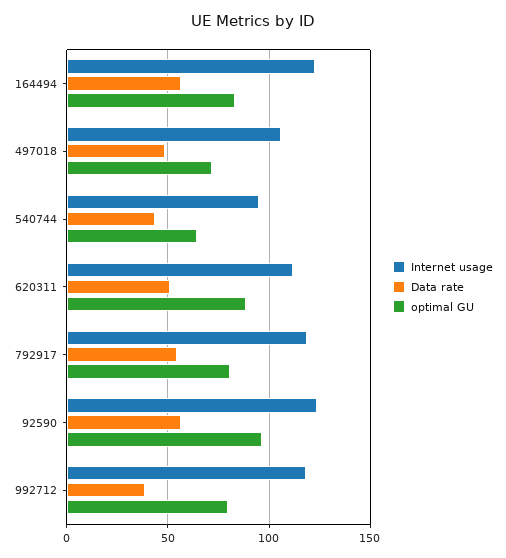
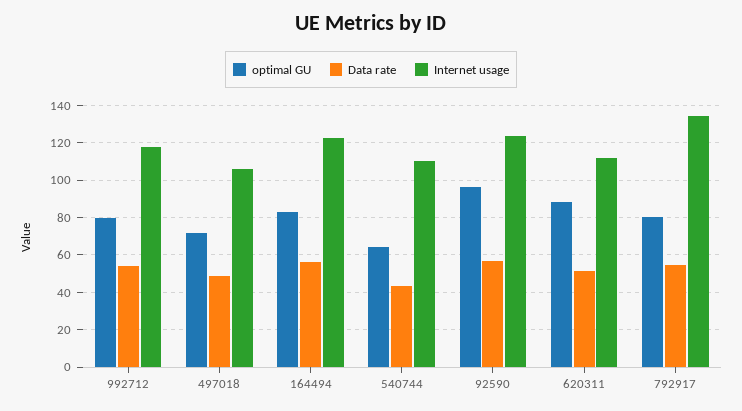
  {
    "Internet usage": {
      "164494": 125,
      "497018": 105,
-     "540744": 95,
+     "540744": 110,
      "620311": 110,
-     "792917": 120,
+     "792917": 135,
      "92590": 125,
      "992712": 120
    },
    "Data rate": {
      "164494": 55,
      "497018": 50,
      "540744": 45,
      "620311": 50,
      "792917": 55,
      "92590": 55,
-     "992712": 40
+     "992712": 55
    },
    "optimal GU": {
      "164494": 85,
      "497018": 70,
      "540744": 65,
      "620311": 90,
      "792917": 80,
      "92590": 95,
      "992712": 80
    }
  }

